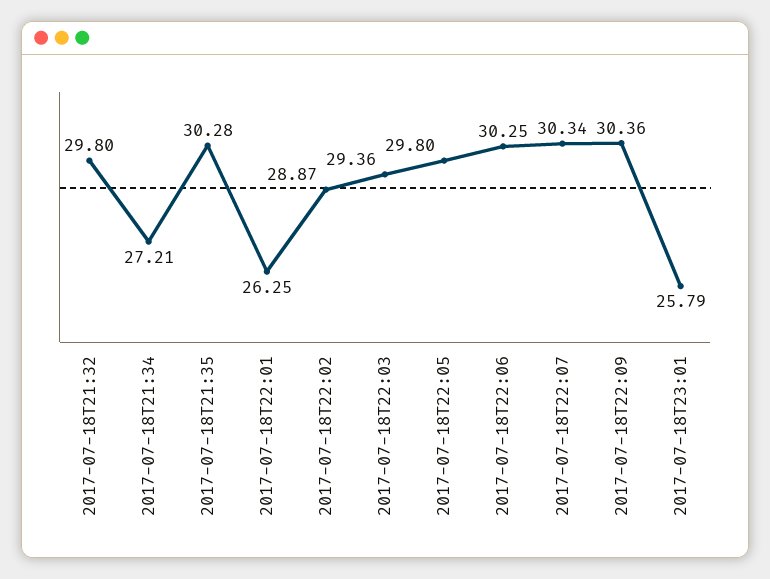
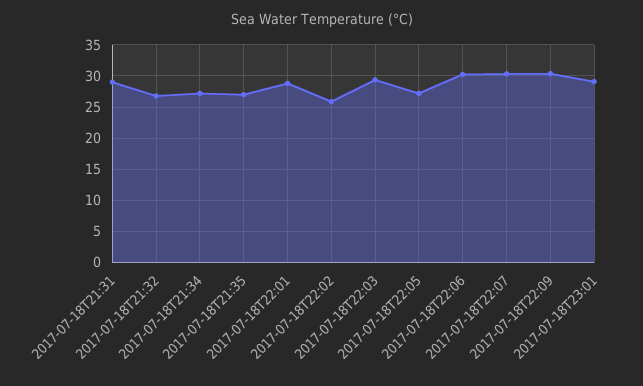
  {
-   "2017-07-18T21:32": 29.8,
+   "2017-07-18T21:32": 27,
    "2017-07-18T21:34": 27.21,
-   "2017-07-18T21:35": 30.28,
+   "2017-07-18T21:35": 27,
-   "2017-07-18T22:01": 26.25,
+   "2017-07-18T22:01": 29,
-   "2017-07-18T22:02": 28.87,
+   "2017-07-18T22:02": 26,
    "2017-07-18T22:03": 29.36,
-   "2017-07-18T22:05": 29.8,
+   "2017-07-18T22:05": 27,
    "2017-07-18T22:06": 30.25,
    "2017-07-18T22:07": 30.34,
    "2017-07-18T22:09": 30.36,
-   "2017-07-18T23:01": 25.79
+   "2017-07-18T23:01": 29,
+   "2017-07-18T21:31": 29
  }

